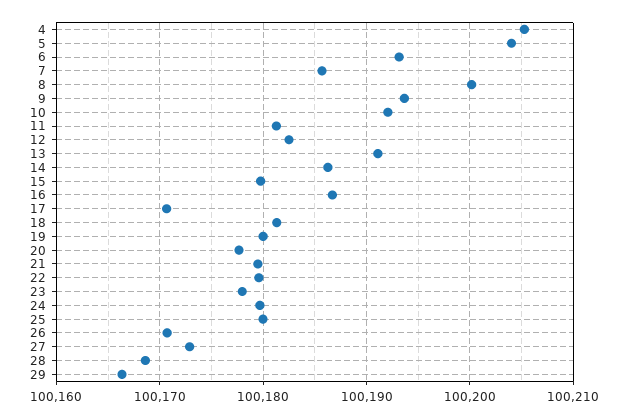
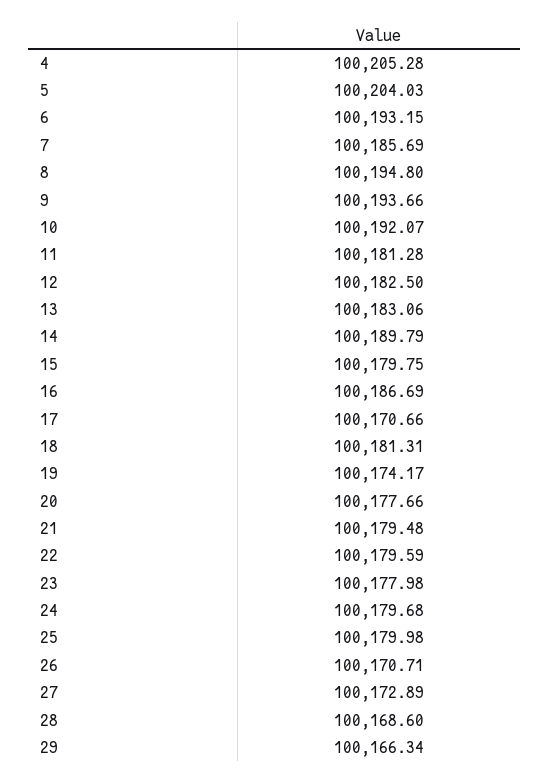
  {
    "4": 100205.28,
    "5": 100204.03,
    "6": 100193.15,
    "7": 100185.69,
-   "8": 100200,
+   "8": 100194.8,
    "9": 100193.66,
    "10": 100192.07,
    "11": 100181.28,
    "12": 100182.5,
-   "13": 100191,
+   "13": 100183.06,
-   "14": 100186,
+   "14": 100189.79,
    "15": 100179.75,
    "16": 100186.69,
    "17": 100170.66,
    "18": 100181.31,
-   "19": 100180,
+   "19": 100174.17,
    "20": 100177.66,
    "21": 100179.48,
    "22": 100179.59,
    "23": 100177.98,
    "24": 100179.68,
    "25": 100179.98,
    "26": 100170.71,
    "27": 100172.89,
    "28": 100168.6,
    "29": 100166.34
  }

